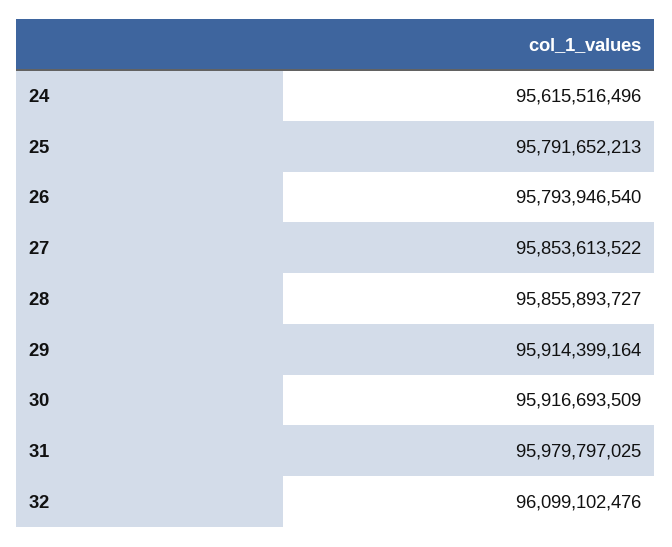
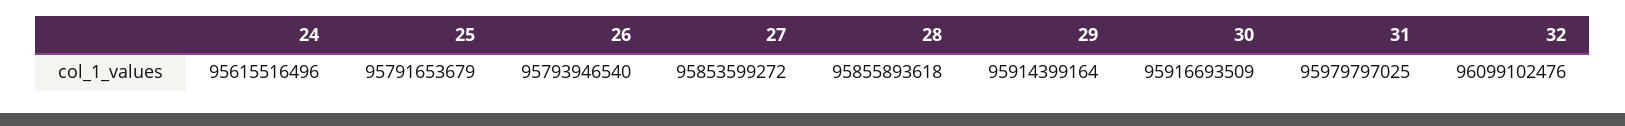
  {
    "24": 95615516496,
-   "25": 95791652213,
+   "25": 95791653679,
    "26": 95793946540,
-   "27": 95853613522,
+   "27": 95853599272,
-   "28": 95855893727,
+   "28": 95855893618,
    "29": 95914399164,
    "30": 95916693509,
    "31": 95979797025,
    "32": 96099102476
  }

